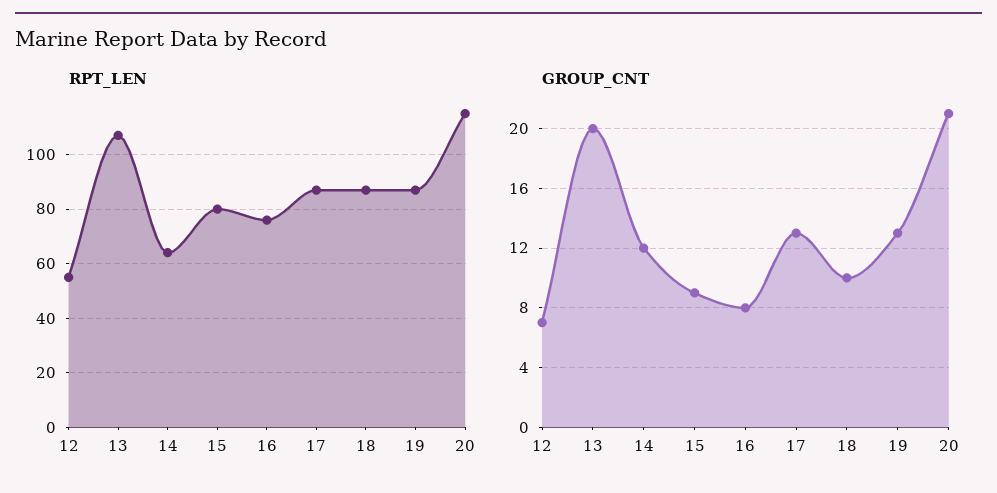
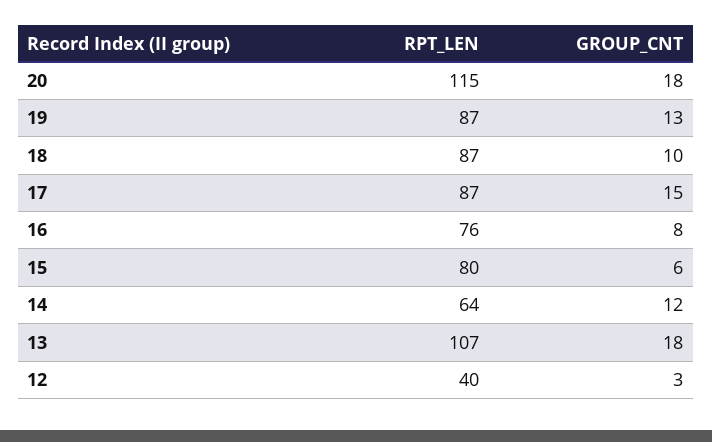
  {
    "RPT_LEN": {
-     "12": 55,
+     "12": 40,
      "13": 107,
      "14": 64,
      "15": 80,
      "16": 76,
      "17": 87,
      "18": 87,
      "19": 87,
      "20": 115
    },
    "GROUP_CNT": {
-     "12": 7,
+     "12": 3,
-     "13": 20,
+     "13": 18,
      "14": 12,
-     "15": 9,
+     "15": 6,
      "16": 8,
-     "17": 13,
+     "17": 15,
      "18": 10,
      "19": 13,
-     "20": 21
+     "20": 18
    }
  }

